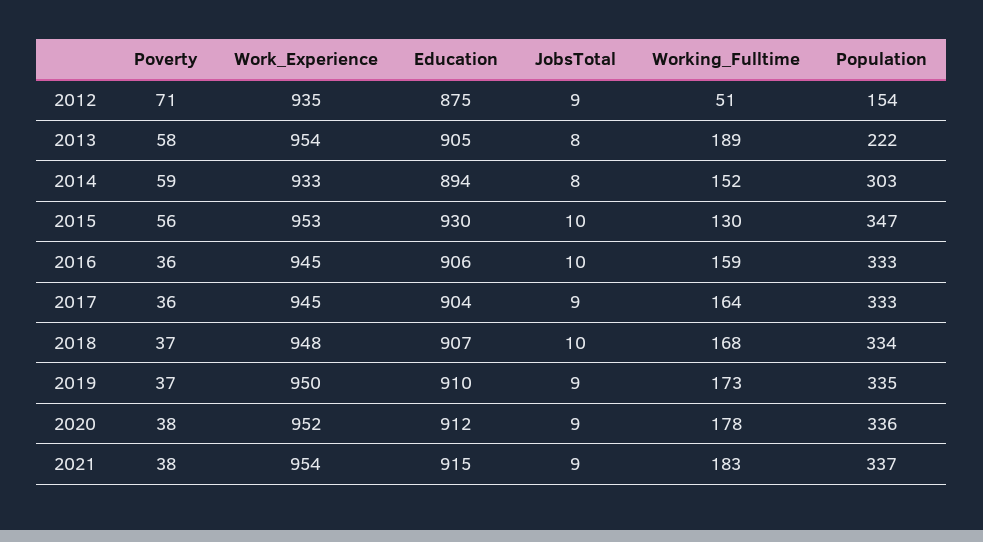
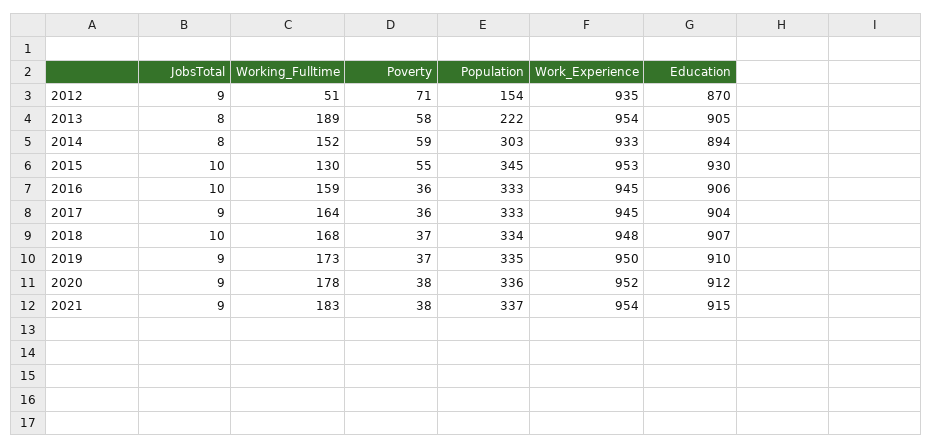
  {
    "Poverty": {
      "2012": 71,
      "2013": 58,
      "2014": 59,
-     "2015": 56,
+     "2015": 55,
      "2016": 36,
      "2017": 36,
      "2018": 37,
      "2019": 37,
      "2020": 38,
      "2021": 38
    },
    "Work_Experience": {
      "2012": 935,
      "2013": 954,
      "2014": 933,
      "2015": 953,
      "2016": 945,
      "2017": 945,
      "2018": 948,
      "2019": 950,
      "2020": 952,
      "2021": 954
    },
    "Education": {
-     "2012": 875,
+     "2012": 870,
      "2013": 905,
      "2014": 894,
      "2015": 930,
      "2016": 906,
      "2017": 904,
      "2018": 907,
      "2019": 910,
      "2020": 912,
      "2021": 915
    },
    "JobsTotal": {
      "2012": 9,
      "2013": 8,
      "2014": 8,
      "2015": 10,
      "2016": 10,
      "2017": 9,
      "2018": 10,
      "2019": 9,
      "2020": 9,
      "2021": 9
    },
    "Working_Fulltime": {
      "2012": 51,
      "2013": 189,
      "2014": 152,
      "2015": 130,
      "2016": 159,
      "2017": 164,
      "2018": 168,
      "2019": 173,
      "2020": 178,
      "2021": 183
    },
    "Population": {
      "2012": 154,
      "2013": 222,
      "2014": 303,
-     "2015": 347,
+     "2015": 345,
      "2016": 333,
      "2017": 333,
      "2018": 334,
      "2019": 335,
      "2020": 336,
      "2021": 337
    }
  }

